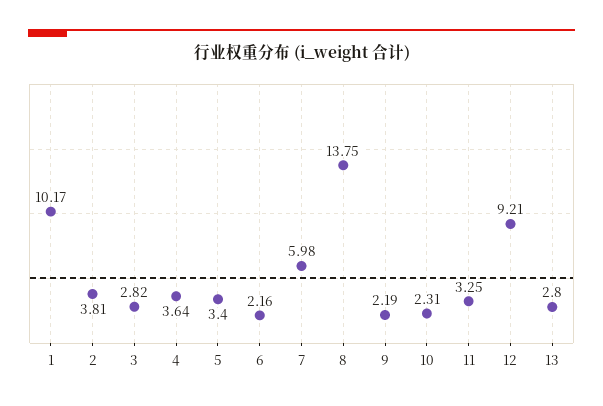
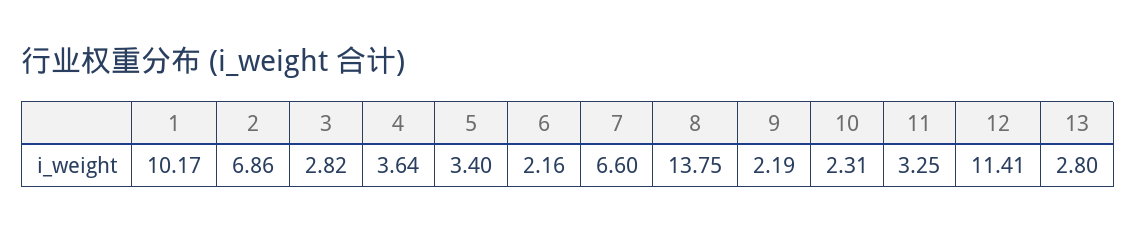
  {
    "1": 10.17,
-   "2": 3.81,
+   "2": 6.86,
    "3": 2.82,
    "4": 3.64,
    "5": 3.4,
    "6": 2.16,
-   "7": 5.98,
+   "7": 6.6,
    "8": 13.75,
    "9": 2.19,
    "10": 2.31,
    "11": 3.25,
-   "12": 9.21,
+   "12": 11.41,
    "13": 2.8
  }

